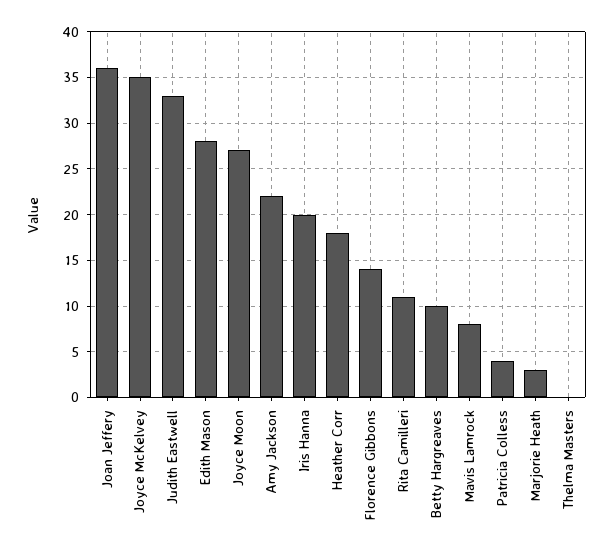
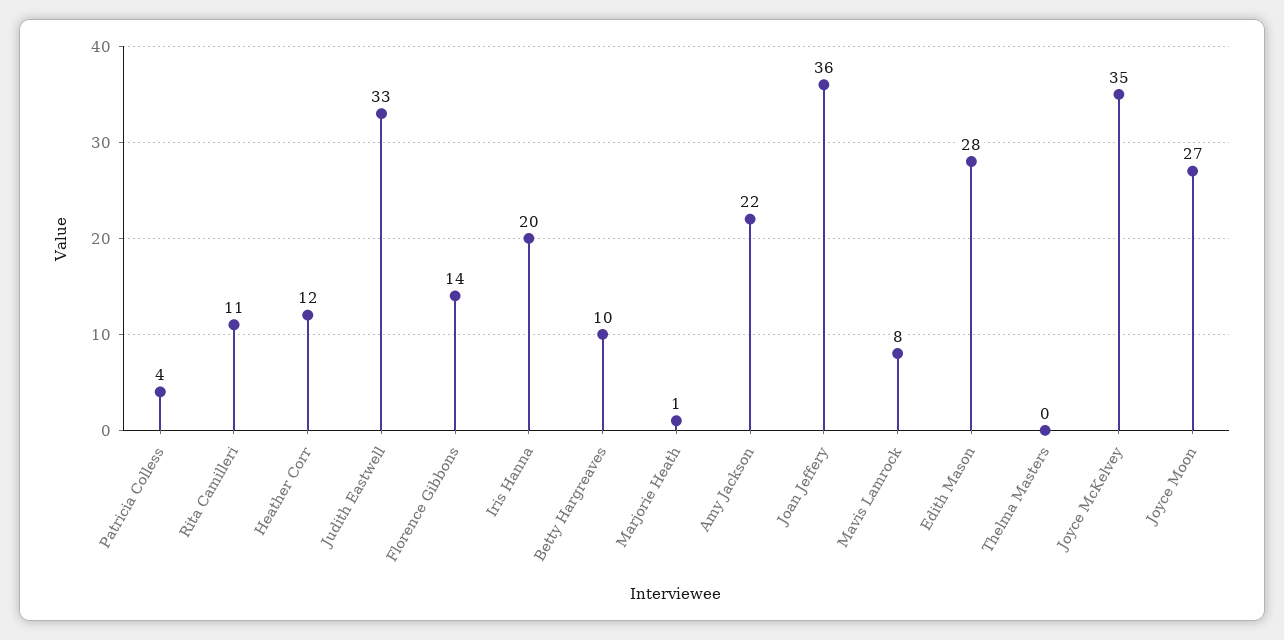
  {
    "Joan Jeffery": 36,
    "Joyce McKelvey": 35,
    "Judith Eastwell": 33,
    "Edith Mason": 28,
    "Joyce Moon": 27,
    "Amy Jackson": 22,
    "Iris Hanna": 20,
-   "Heather Corr": 18,
+   "Heather Corr": 12,
    "Florence Gibbons": 14,
    "Rita Camilleri": 11,
    "Betty Hargreaves": 10,
    "Mavis Lamrock": 8,
    "Patricia Colless": 4,
-   "Marjorie Heath": 3,
+   "Marjorie Heath": 1,
    "Thelma Masters": 0
  }

